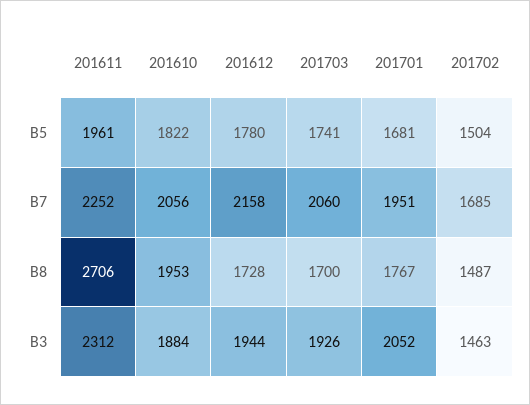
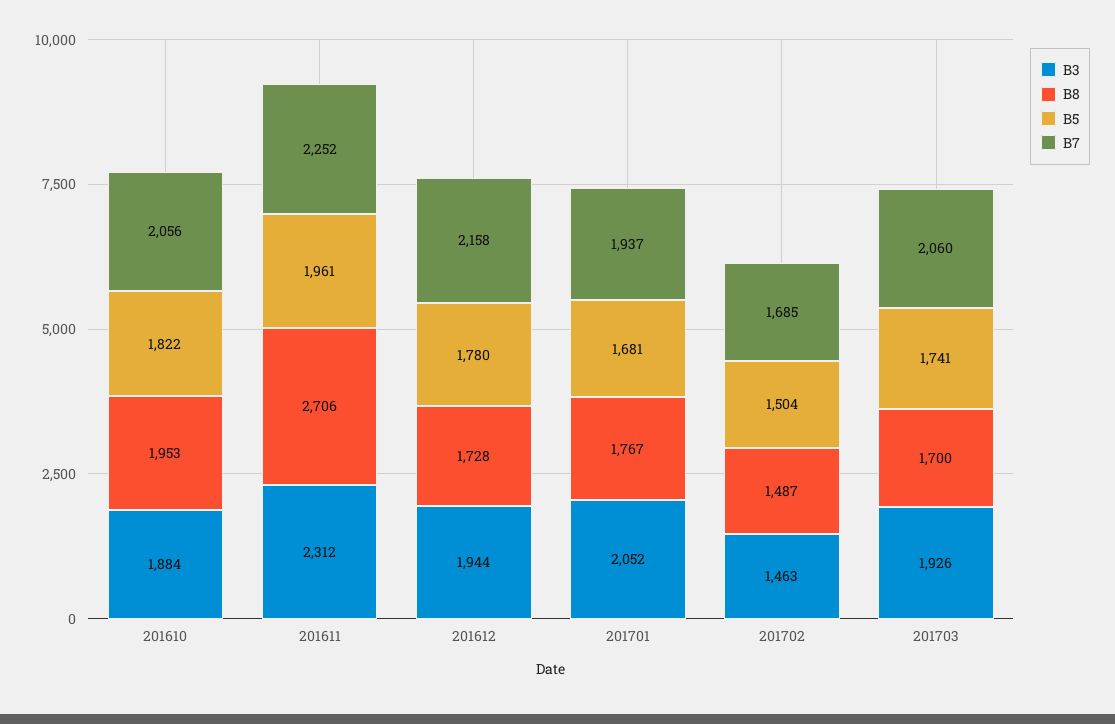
  {
    "B5": {
      "201611": 1961,
      "201610": 1822,
      "201612": 1780,
      "201703": 1741,
      "201701": 1681,
      "201702": 1504
    },
    "B7": {
      "201611": 2252,
      "201610": 2056,
      "201612": 2158,
      "201703": 2060,
-     "201701": 1951,
+     "201701": 1937,
      "201702": 1685
    },
    "B8": {
      "201611": 2706,
      "201610": 1953,
      "201612": 1728,
      "201703": 1700,
      "201701": 1767,
      "201702": 1487
    },
    "B3": {
      "201611": 2312,
      "201610": 1884,
      "201612": 1944,
      "201703": 1926,
      "201701": 2052,
      "201702": 1463
    }
  }

